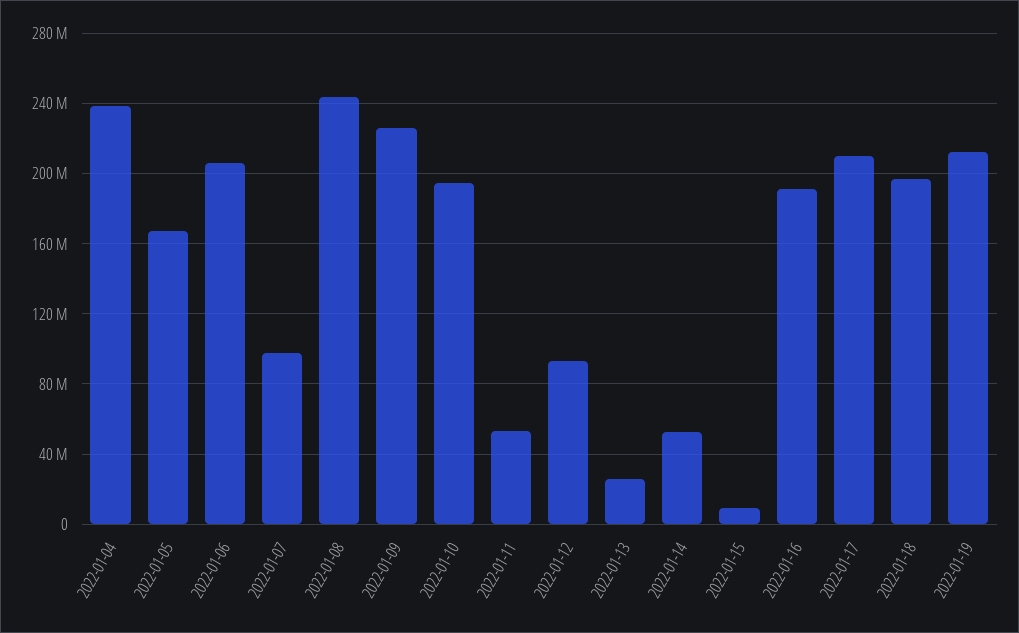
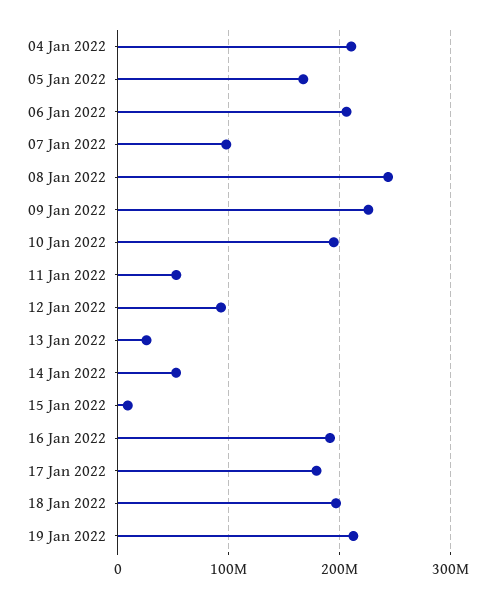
  {
-   "2022-01-04": 240000000,
+   "2022-01-04": 210000000,
    "2022-01-05": 165000000,
    "2022-01-06": 205000000,
    "2022-01-07": 100000000,
    "2022-01-08": 245000000,
    "2022-01-09": 225000000,
    "2022-01-10": 195000000,
    "2022-01-11": 55000000,
    "2022-01-12": 95000000,
    "2022-01-13": 25000000,
    "2022-01-14": 55000000,
    "2022-01-15": 10000000,
    "2022-01-16": 190000000,
-   "2022-01-17": 210000000,
+   "2022-01-17": 180000000,
    "2022-01-18": 195000000,
    "2022-01-19": 210000000
  }

